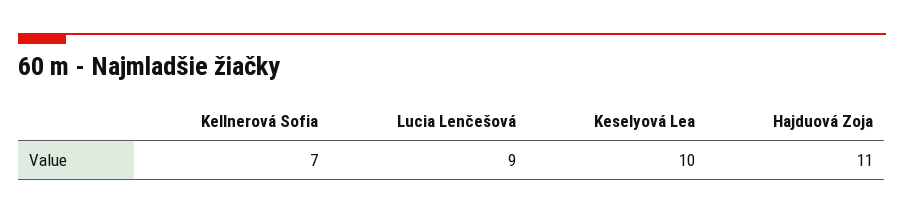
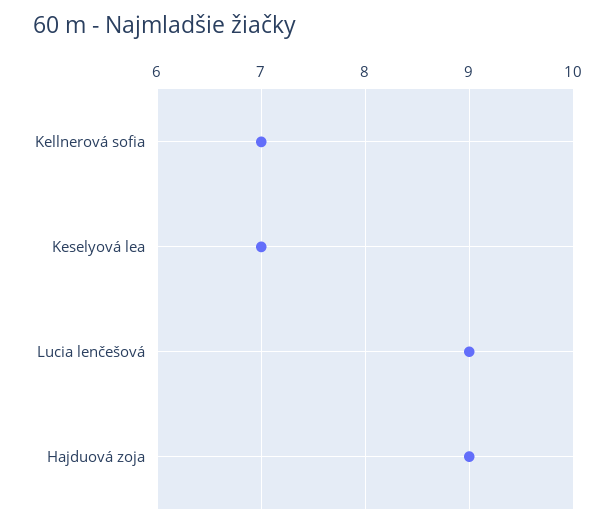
  {
    "Kellnerová Sofia": 7,
    "Lucia Lenčešová": 9,
-   "Keselyová Lea": 10,
+   "Keselyová Lea": 7,
-   "Hajduová Zoja": 11
+   "Hajduová Zoja": 9
  }

